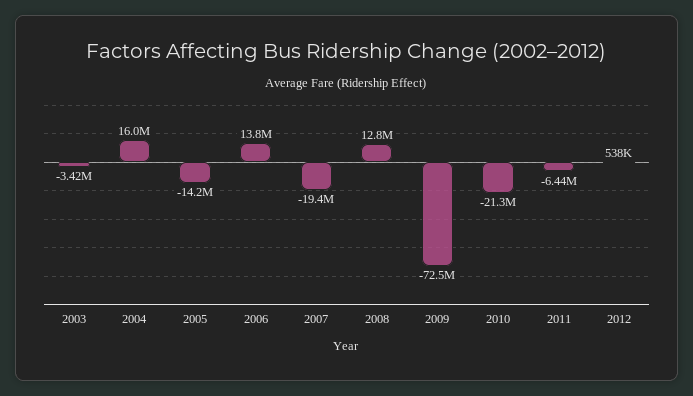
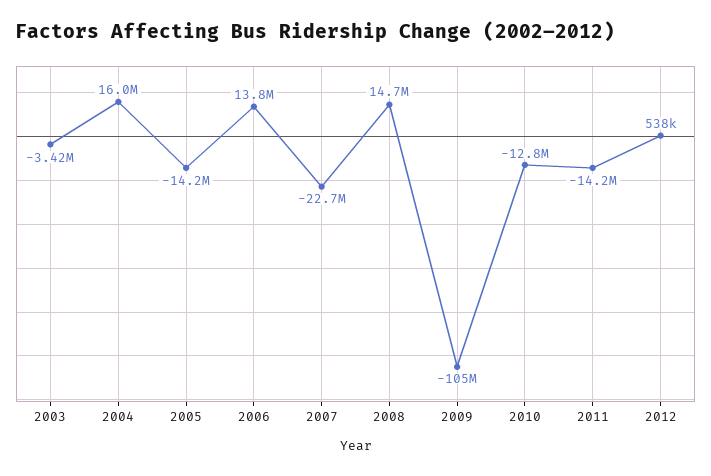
  {
    "2003": -3420000,
    "2004": 16000000,
    "2005": -14200000,
    "2006": 13800000,
-   "2007": -19400000,
+   "2007": -22700000,
-   "2008": 12800000,
+   "2008": 14700000,
-   "2009": -72500000,
+   "2009": -105000000,
-   "2010": -21300000,
+   "2010": -12800000,
-   "2011": -6440000,
+   "2011": -14200000,
    "2012": 538000
  }

